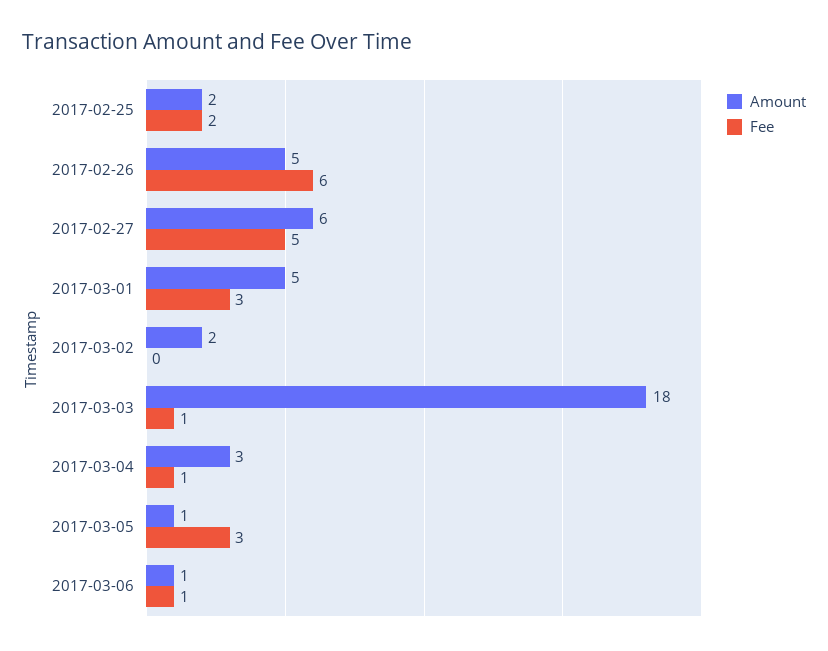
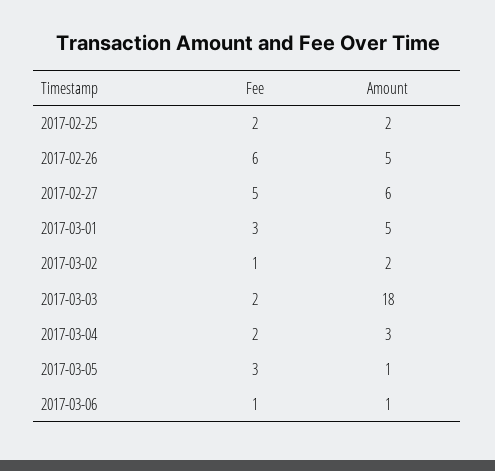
  {
    "Amount": {
      "2017-02-25": 2,
      "2017-02-26": 5,
      "2017-02-27": 6,
      "2017-03-01": 5,
      "2017-03-02": 2,
      "2017-03-03": 18,
      "2017-03-04": 3,
      "2017-03-05": 1,
      "2017-03-06": 1
    },
    "Fee": {
      "2017-02-25": 2,
      "2017-02-26": 6,
      "2017-02-27": 5,
      "2017-03-01": 3,
-     "2017-03-02": 0,
+     "2017-03-02": 1,
-     "2017-03-03": 1,
+     "2017-03-03": 2,
-     "2017-03-04": 1,
+     "2017-03-04": 2,
      "2017-03-05": 3,
      "2017-03-06": 1
    }
  }

